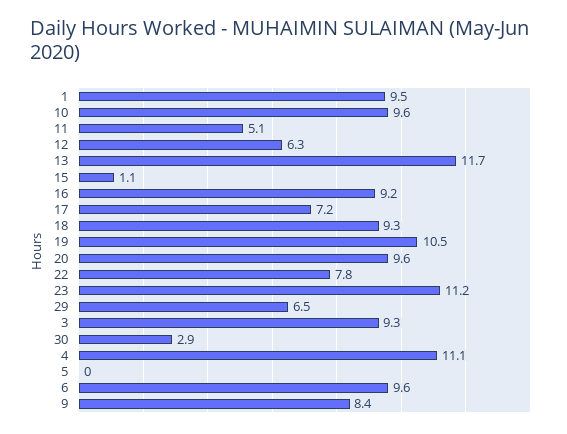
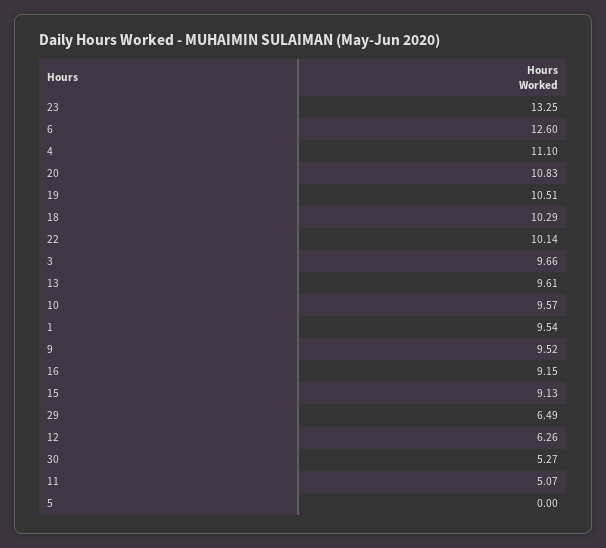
  {
    "1": 9.54,
    "10": 9.57,
    "11": 5.07,
    "12": 6.26,
-   "13": 11.7,
+   "13": 9.61,
-   "15": 1.1,
+   "15": 9.13,
    "16": 9.15,
-   "17": 7.2,
-   "18": 9.3,
+   "18": 10.29,
    "19": 10.51,
-   "20": 9.6,
+   "20": 10.83,
-   "22": 7.8,
+   "22": 10.14,
-   "23": 11.2,
+   "23": 13.25,
    "29": 6.49,
-   "3": 9.3,
+   "3": 9.66,
-   "30": 2.9,
+   "30": 5.27,
    "4": 11.1,
    "5": 0,
-   "6": 9.6,
+   "6": 12.6,
-   "9": 8.4
+   "9": 9.52
  }

